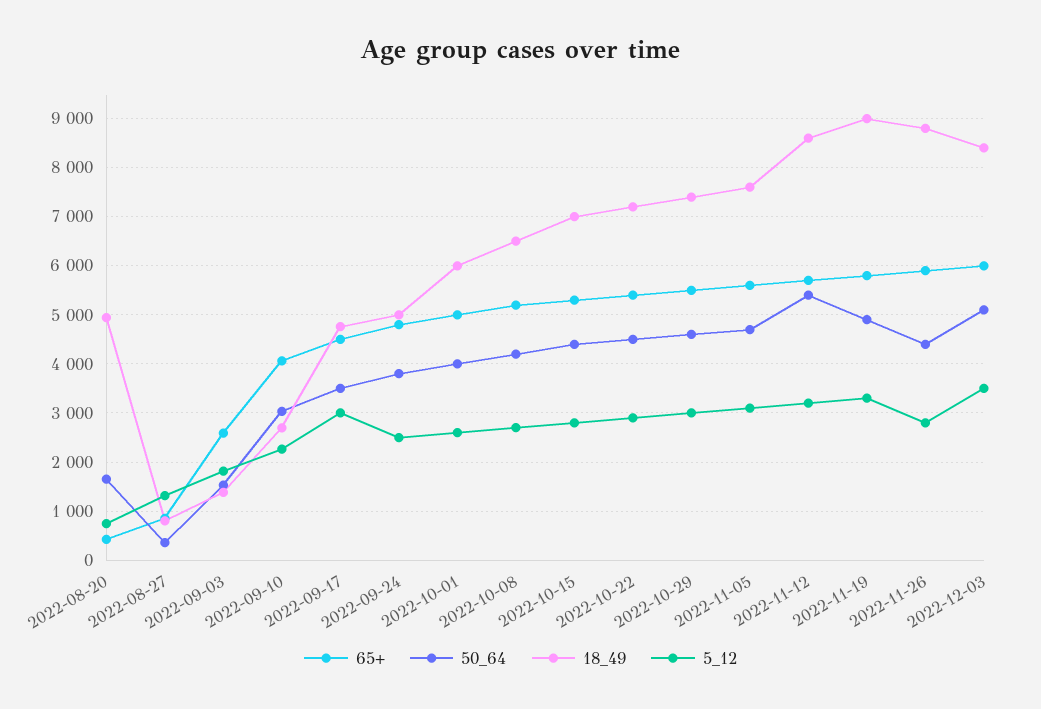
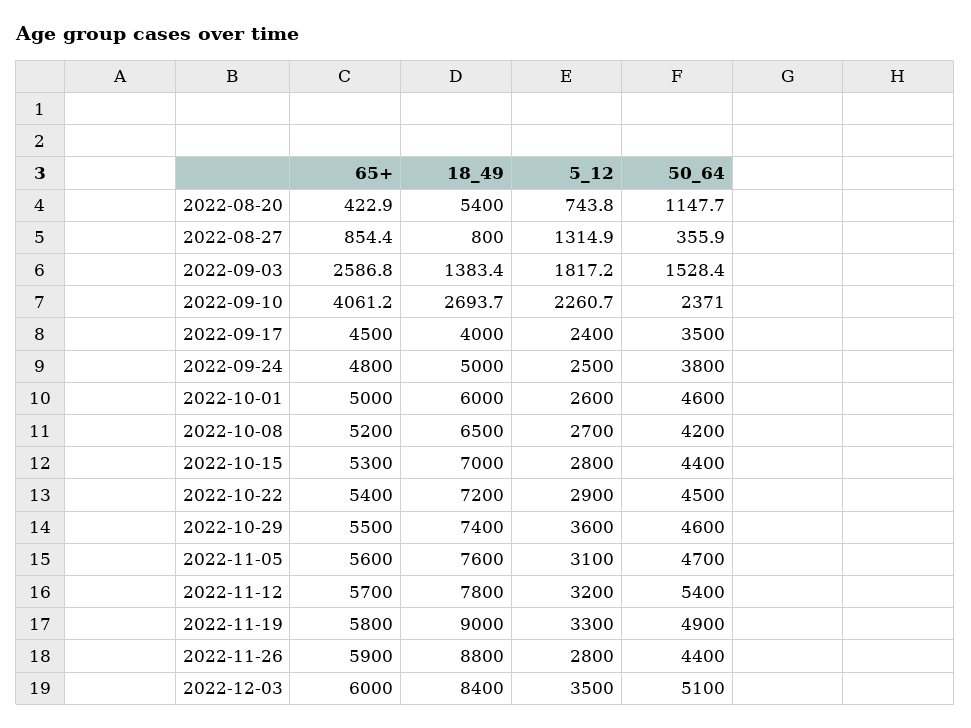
  {
    "65+": {
      "2022-08-20": 422.9,
      "2022-08-27": 854.4,
      "2022-09-03": 2586.8,
      "2022-09-10": 4061.2,
      "2022-09-17": 4500,
      "2022-09-24": 4800,
      "2022-10-01": 5000,
      "2022-10-08": 5200,
      "2022-10-15": 5300,
      "2022-10-22": 5400,
      "2022-10-29": 5500,
      "2022-11-05": 5600,
      "2022-11-12": 5700,
      "2022-11-19": 5800,
      "2022-11-26": 5900,
      "2022-12-03": 6000
    },
    "50_64": {
-     "2022-08-20": 1600,
+     "2022-08-20": 1147.7,
      "2022-08-27": 355.9,
      "2022-09-03": 1528.4,
-     "2022-09-10": 3000,
+     "2022-09-10": 2371,
      "2022-09-17": 3500,
      "2022-09-24": 3800,
-     "2022-10-01": 4000,
+     "2022-10-01": 4600,
      "2022-10-08": 4200,
      "2022-10-15": 4400,
      "2022-10-22": 4500,
      "2022-10-29": 4600,
      "2022-11-05": 4700,
      "2022-11-12": 5400,
      "2022-11-19": 4900,
      "2022-11-26": 4400,
      "2022-12-03": 5100
    },
    "18_49": {
-     "2022-08-20": 5000,
+     "2022-08-20": 5400,
      "2022-08-27": 800,
      "2022-09-03": 1383.4,
      "2022-09-10": 2693.7,
-     "2022-09-17": 4800,
+     "2022-09-17": 4000,
      "2022-09-24": 5000,
      "2022-10-01": 6000,
      "2022-10-08": 6500,
      "2022-10-15": 7000,
      "2022-10-22": 7200,
      "2022-10-29": 7400,
      "2022-11-05": 7600,
-     "2022-11-12": 8600,
+     "2022-11-12": 7800,
      "2022-11-19": 9000,
      "2022-11-26": 8800,
      "2022-12-03": 8400
    },
    "5_12": {
      "2022-08-20": 743.8,
      "2022-08-27": 1314.9,
      "2022-09-03": 1817.2,
      "2022-09-10": 2260.7,
-     "2022-09-17": 3000,
+     "2022-09-17": 2400,
      "2022-09-24": 2500,
      "2022-10-01": 2600,
      "2022-10-08": 2700,
      "2022-10-15": 2800,
      "2022-10-22": 2900,
-     "2022-10-29": 3000,
+     "2022-10-29": 3600,
      "2022-11-05": 3100,
      "2022-11-12": 3200,
      "2022-11-19": 3300,
      "2022-11-26": 2800,
      "2022-12-03": 3500
    }
  }

